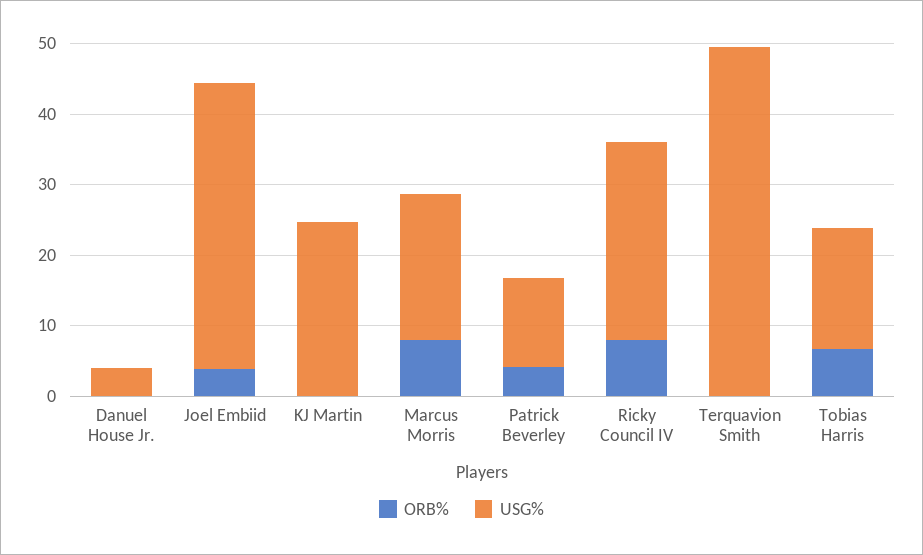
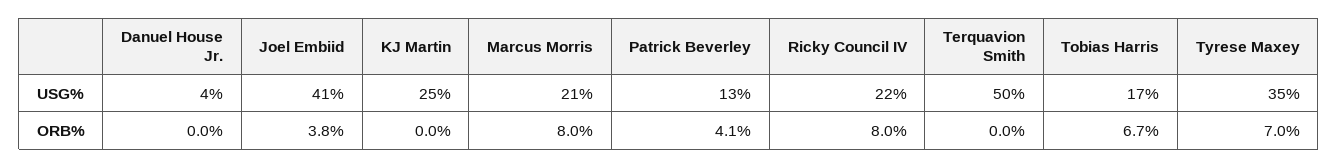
  {
    "ORB%": {
      "Danuel House Jr.": 0,
      "Joel Embiid": 3.8,
      "KJ Martin": 0,
      "Marcus Morris": 8,
      "Patrick Beverley": 4.1,
      "Ricky Council IV": 8,
      "Terquavion Smith": 0,
-     "Tobias Harris": 6.7
+     "Tobias Harris": 6.7,
+     "Tyrese Maxey": 7
    },
    "USG%": {
      "Danuel House Jr.": 4,
      "Joel Embiid": 41,
      "KJ Martin": 25,
      "Marcus Morris": 21,
      "Patrick Beverley": 13,
-     "Ricky Council IV": 28,
+     "Ricky Council IV": 22,
      "Terquavion Smith": 50,
-     "Tobias Harris": 17
+     "Tobias Harris": 17,
+     "Tyrese Maxey": 35
    }
  }

